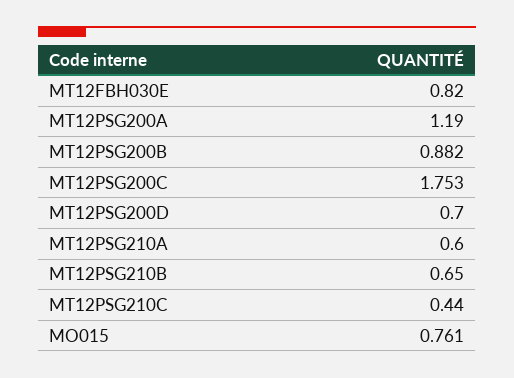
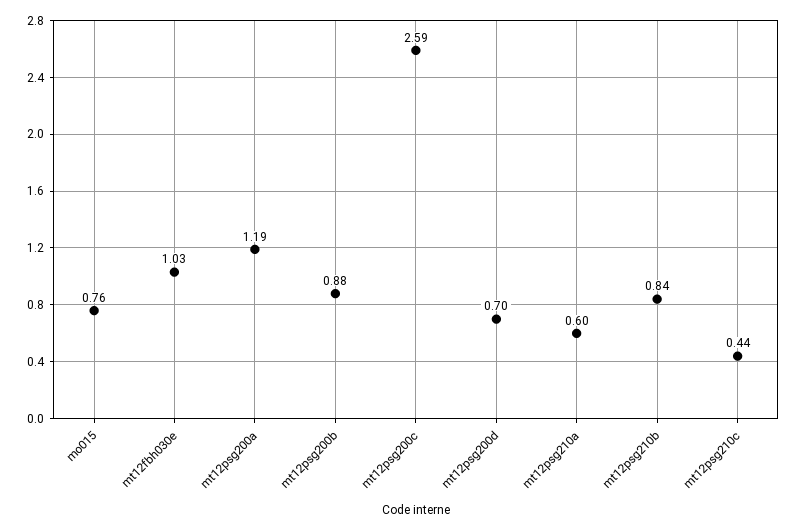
  {
-   "MT12FBH030E": 0.82,
+   "MT12FBH030E": 1.03,
    "MT12PSG200A": 1.19,
    "MT12PSG200B": 0.882,
-   "MT12PSG200C": 1.753,
+   "MT12PSG200C": 2.59,
    "MT12PSG200D": 0.7,
    "MT12PSG210A": 0.6,
-   "MT12PSG210B": 0.65,
+   "MT12PSG210B": 0.84,
    "MT12PSG210C": 0.44,
    "MO015": 0.761
  }

